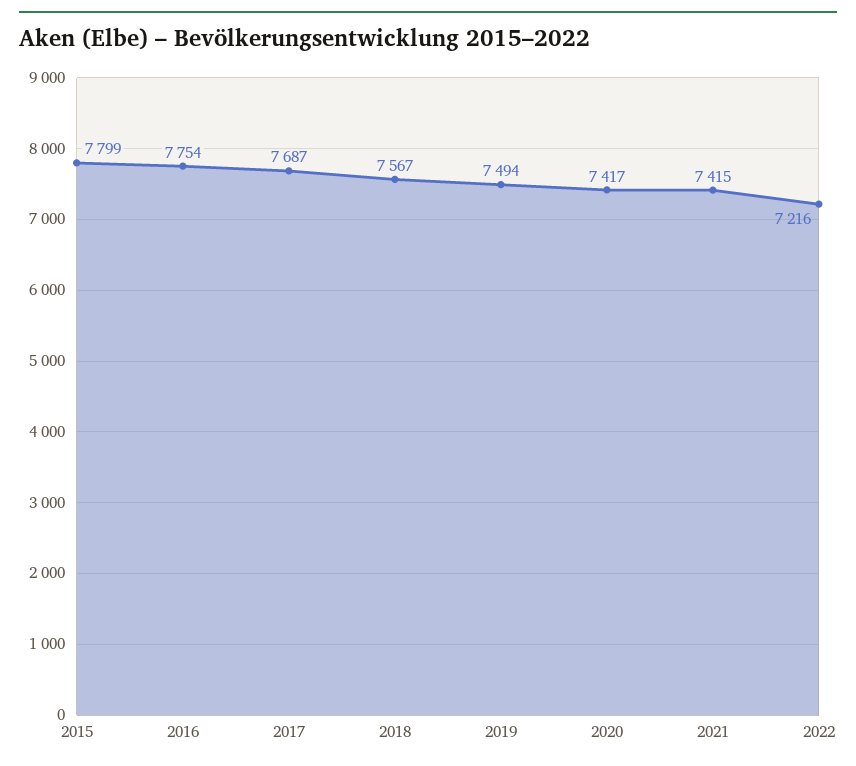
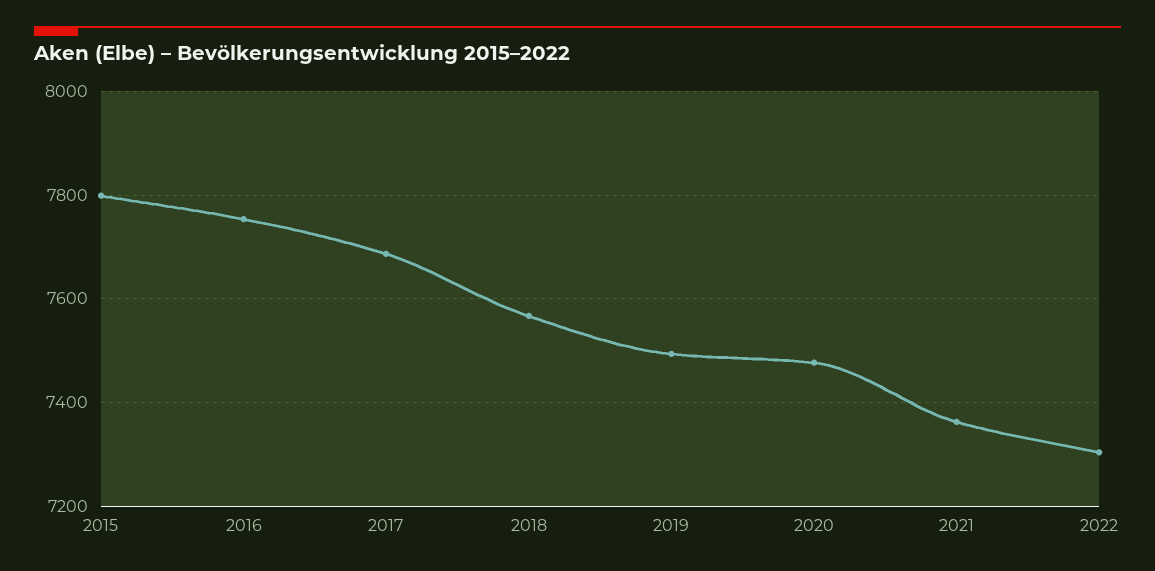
  {
    "2015": 7799,
    "2016": 7754,
    "2017": 7687,
    "2018": 7567,
    "2019": 7494,
-   "2020": 7417,
+   "2020": 7480,
-   "2021": 7415,
+   "2021": 7360,
-   "2022": 7216
+   "2022": 7300
  }

